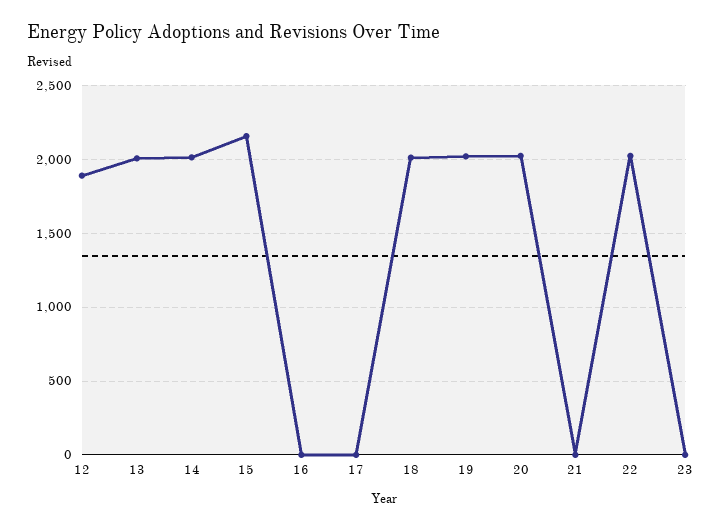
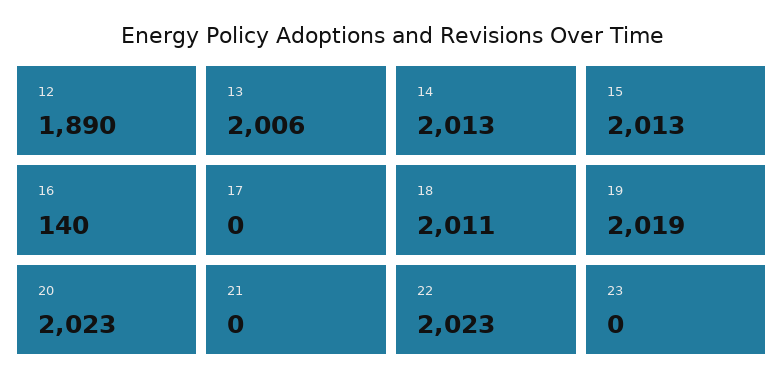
  {
    "12": 1890,
    "13": 2006,
    "14": 2013,
-   "15": 2150,
+   "15": 2013,
-   "16": 0,
+   "16": 140,
    "17": 0,
    "18": 2011,
    "19": 2019,
    "20": 2023,
    "21": 0,
    "22": 2023,
    "23": 0
  }

